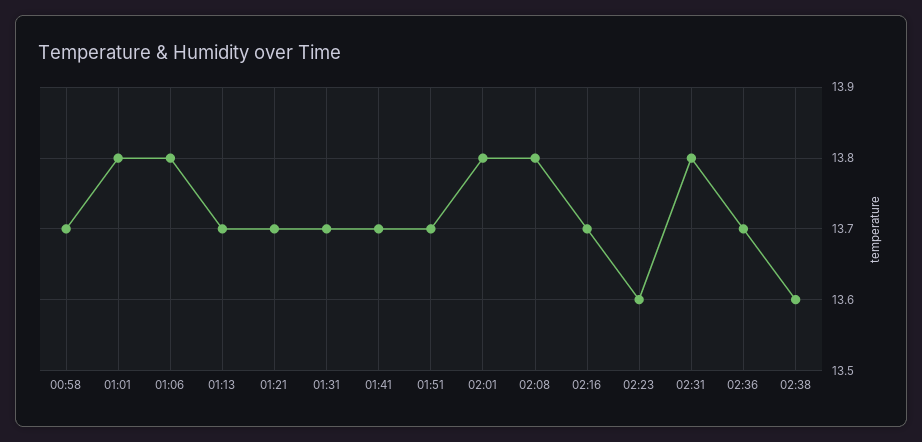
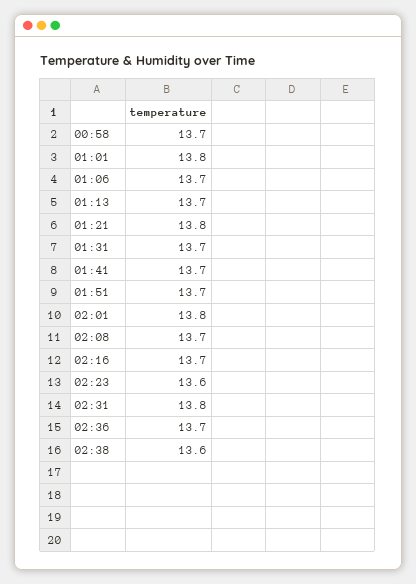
  {
    "00:58": 13.7,
    "01:01": 13.8,
-   "01:06": 13.8,
+   "01:06": 13.7,
    "01:13": 13.7,
-   "01:21": 13.7,
+   "01:21": 13.8,
    "01:31": 13.7,
    "01:41": 13.7,
    "01:51": 13.7,
    "02:01": 13.8,
-   "02:08": 13.8,
+   "02:08": 13.7,
    "02:16": 13.7,
    "02:23": 13.6,
    "02:31": 13.8,
    "02:36": 13.7,
    "02:38": 13.6
  }

